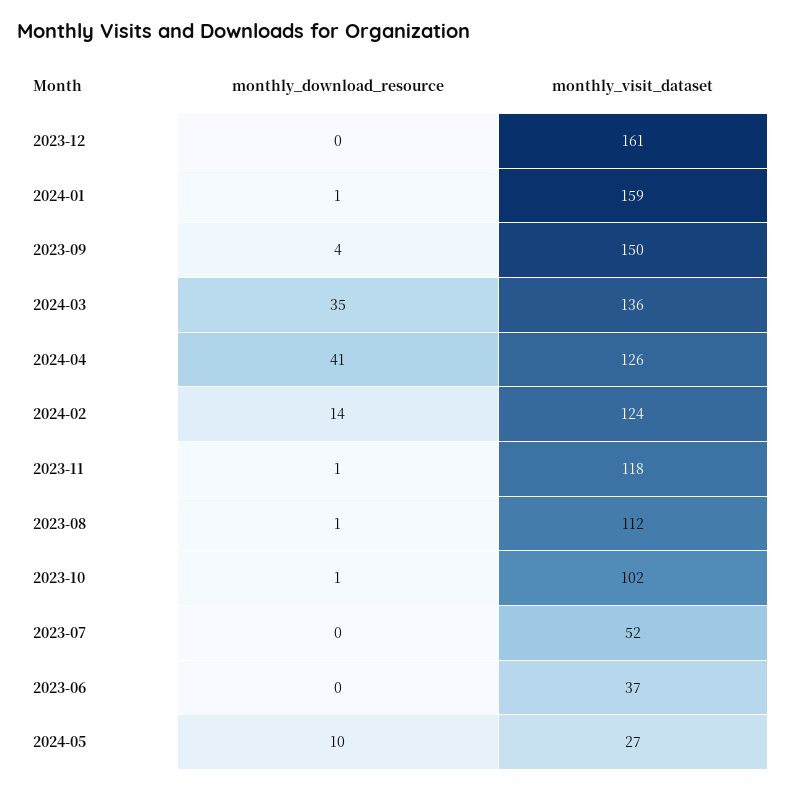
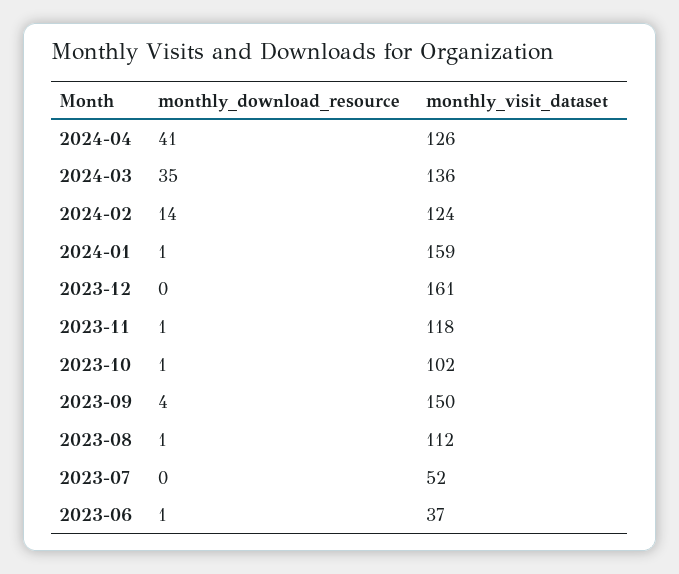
  {
    "monthly_download_resource": {
      "2023-12": 0,
      "2024-01": 1,
      "2023-09": 4,
      "2024-03": 35,
      "2024-04": 41,
      "2024-02": 14,
      "2023-11": 1,
      "2023-08": 1,
      "2023-10": 1,
      "2023-07": 0,
-     "2023-06": 0,
+     "2023-06": 1
-     "2024-05": 10
    },
    "monthly_visit_dataset": {
      "2023-12": 161,
      "2024-01": 159,
      "2023-09": 150,
      "2024-03": 136,
      "2024-04": 126,
      "2024-02": 124,
      "2023-11": 118,
      "2023-08": 112,
      "2023-10": 102,
      "2023-07": 52,
-     "2023-06": 37,
+     "2023-06": 37
-     "2024-05": 27
    }
  }

